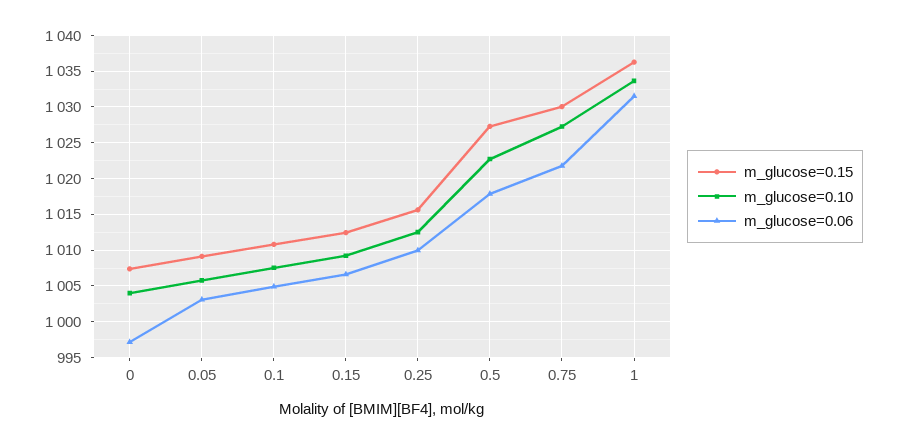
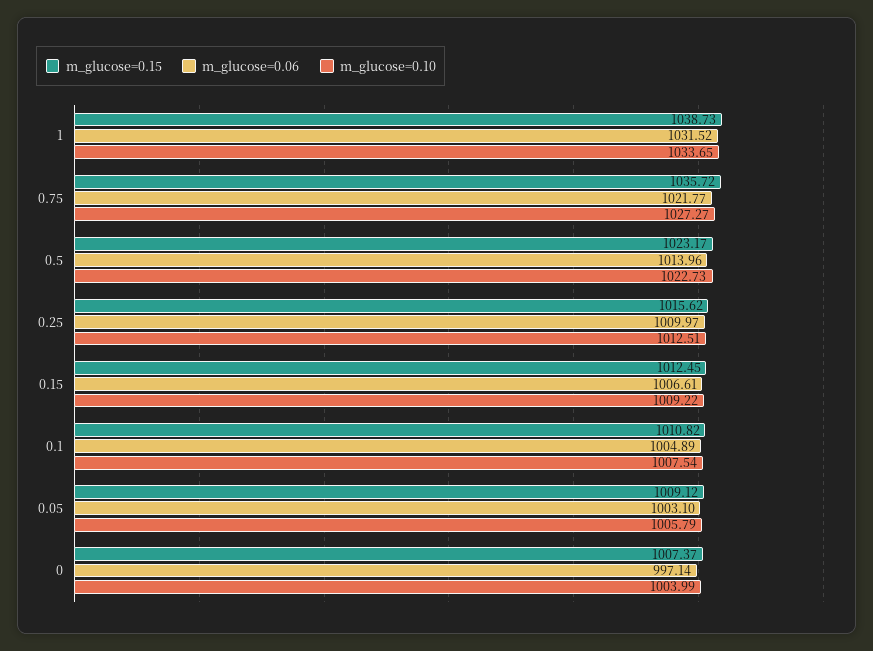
  {
    "m_glucose=0.15": {
      "0": 1007.37,
      "0.05": 1009.12,
      "0.1": 1010.82,
      "0.15": 1012.45,
      "0.25": 1015.62,
-     "0.5": 1027,
+     "0.5": 1023.17,
-     "0.75": 1030,
+     "0.75": 1035.72,
-     "1": 1036
+     "1": 1038.73
    },
    "m_glucose=0.10": {
      "0": 1003.99,
      "0.05": 1005.79,
      "0.1": 1007.54,
      "0.15": 1009.22,
      "0.25": 1012.51,
      "0.5": 1022.73,
      "0.75": 1027.27,
      "1": 1033.65
    },
    "m_glucose=0.06": {
      "0": 997.14,
      "0.05": 1003.1,
      "0.1": 1004.89,
      "0.15": 1006.61,
      "0.25": 1009.97,
-     "0.5": 1018,
+     "0.5": 1013.96,
      "0.75": 1021.77,
      "1": 1031.52
    }
  }

